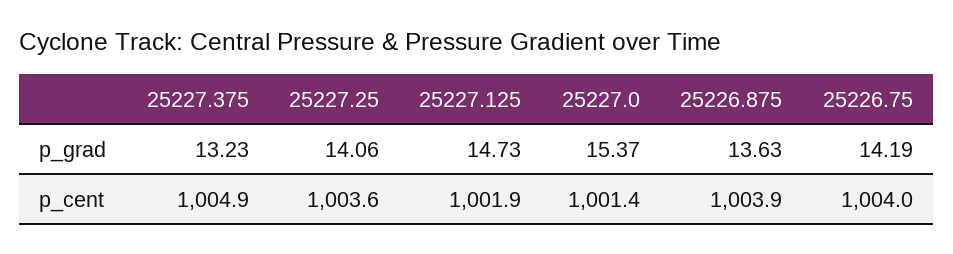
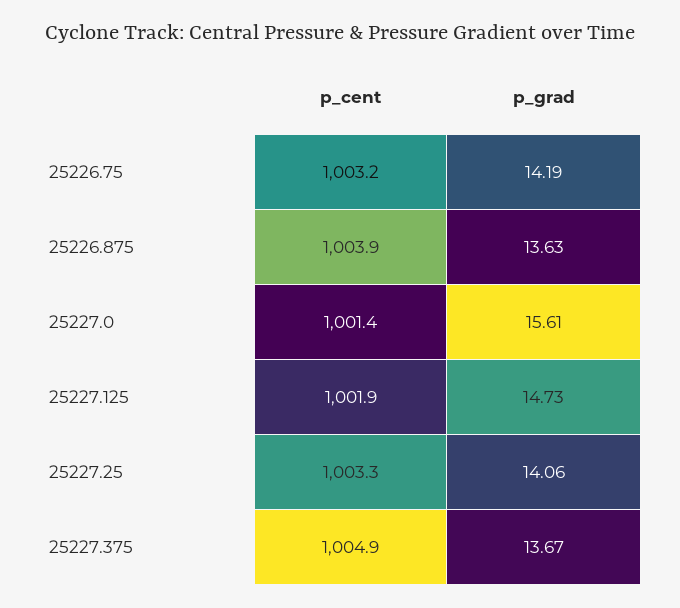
  {
    "25227.375": {
-     "p_grad": 13.23,
+     "p_grad": 13.67,
      "p_cent": 1004.9
    },
    "25227.25": {
      "p_grad": 14.06,
-     "p_cent": 1003.6
+     "p_cent": 1003.3
    },
    "25227.125": {
      "p_grad": 14.73,
      "p_cent": 1001.9
    },
    "25227.0": {
-     "p_grad": 15.37,
+     "p_grad": 15.61,
      "p_cent": 1001.4
    },
    "25226.875": {
      "p_grad": 13.63,
      "p_cent": 1003.9
    },
    "25226.75": {
      "p_grad": 14.19,
-     "p_cent": 1004
+     "p_cent": 1003.2
    }
  }

